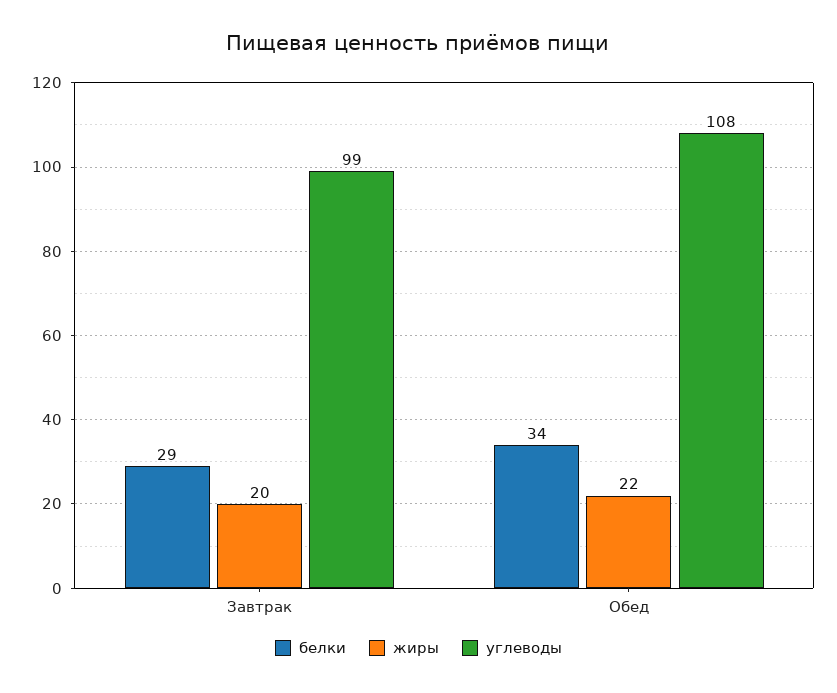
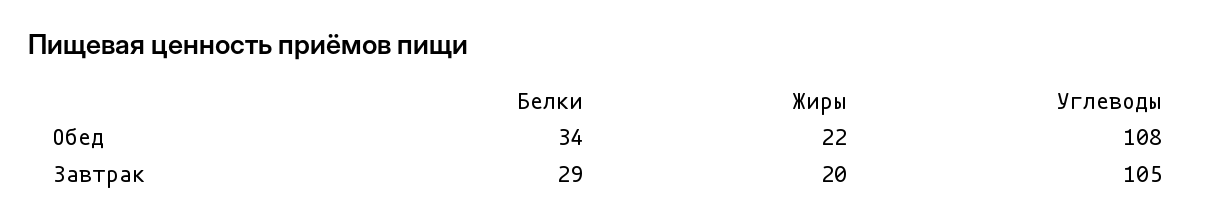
  {
    "белки": {
      "Завтрак": 29,
      "Обед": 34
    },
    "жиры": {
      "Завтрак": 20,
      "Обед": 22
    },
    "углеводы": {
-     "Завтрак": 99,
+     "Завтрак": 105,
      "Обед": 108
    }
  }

